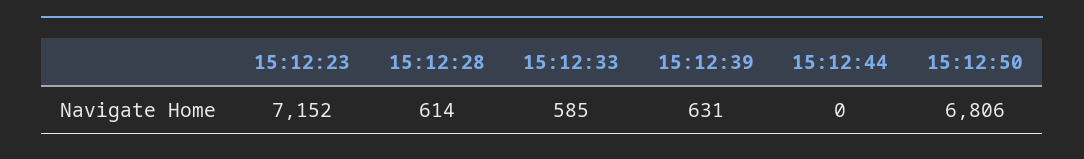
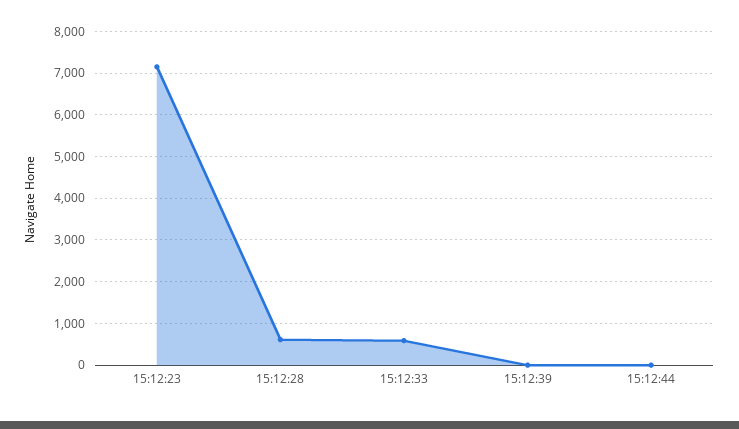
  {
    "15:12:23": 7152,
    "15:12:28": 614,
    "15:12:33": 585,
-   "15:12:39": 631,
+   "15:12:39": 0,
-   "15:12:44": 0,
+   "15:12:44": 0
-   "15:12:50": 6806
  }

